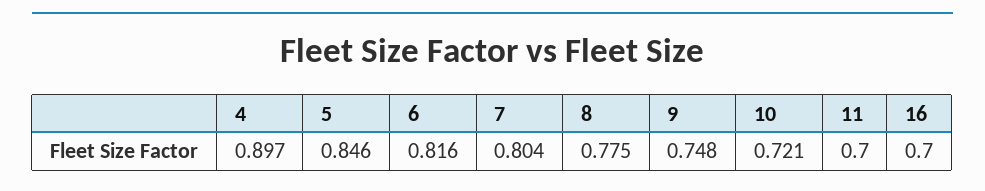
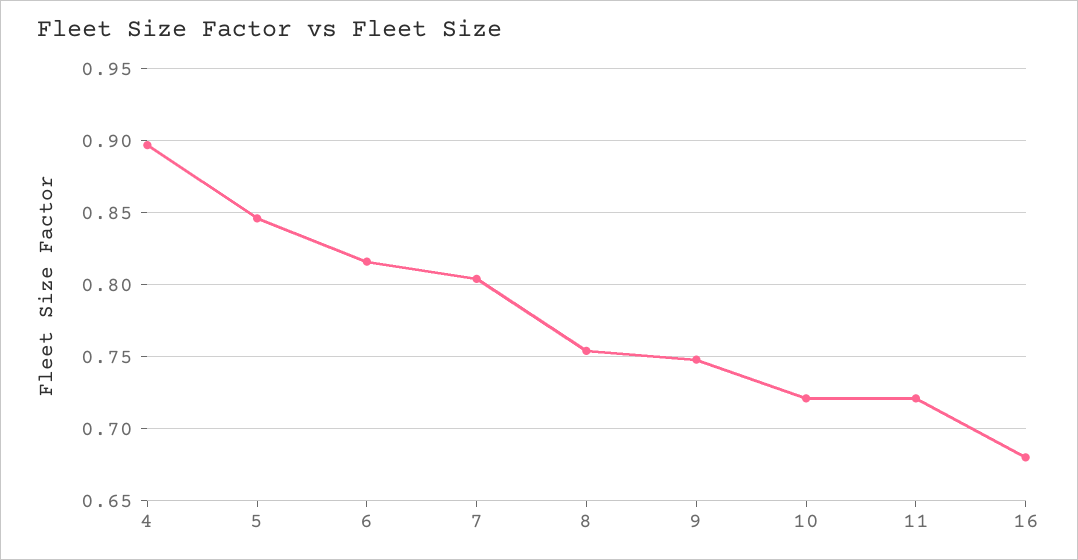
  {
    "4": 0.897,
    "5": 0.846,
    "6": 0.816,
    "7": 0.804,
-   "8": 0.775,
+   "8": 0.755,
    "9": 0.748,
    "10": 0.721,
-   "11": 0.7,
+   "11": 0.72,
-   "16": 0.7
+   "16": 0.68
  }

